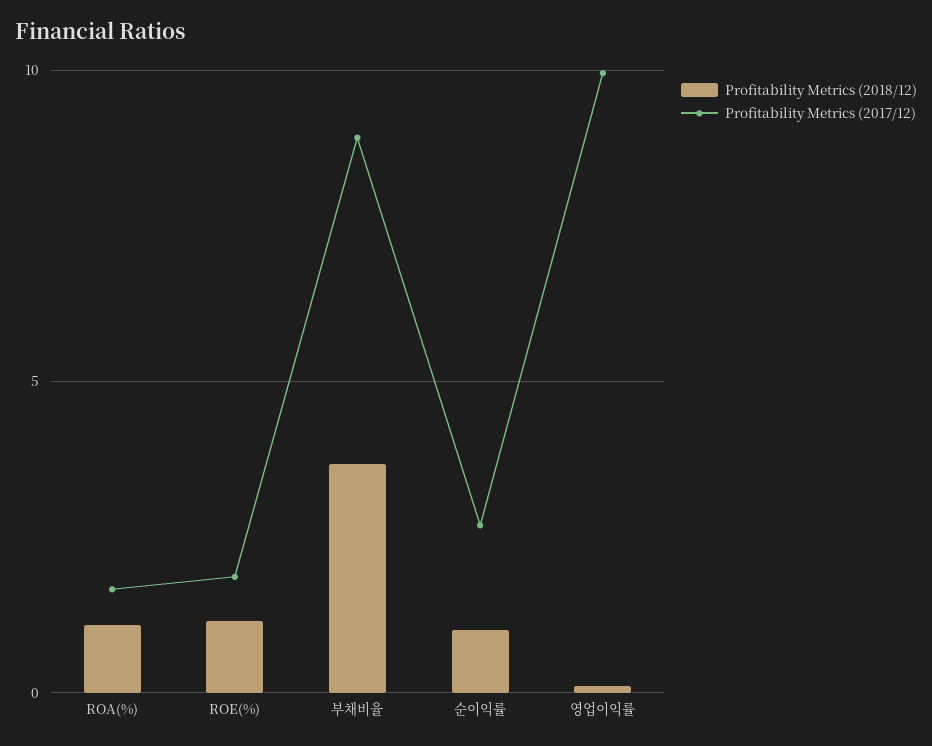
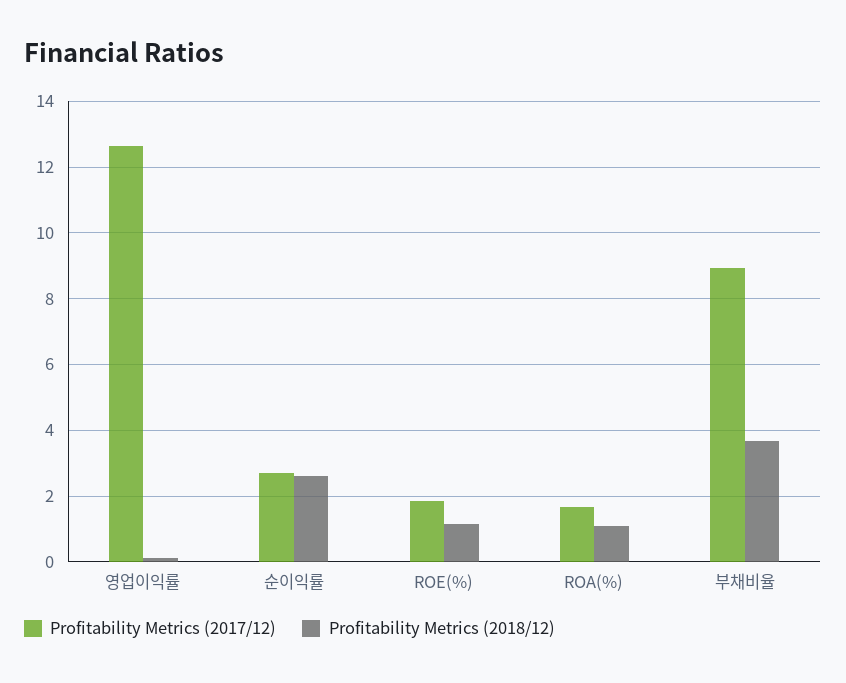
  {
    "Profitability Metrics (2018/12)": {
      "ROA(%)": 1,
      "ROE(%)": 1.2,
      "부채비율": 3.6,
-     "순이익률": 1,
+     "순이익률": 2.6,
      "영업이익률": 0.2
    },
    "Profitability Metrics (2017/12)": {
      "ROA(%)": 1.6,
      "ROE(%)": 1.8,
      "부채비율": 9,
      "순이익률": 2.6,
-     "영업이익률": 10
+     "영업이익률": 12.6
    }
  }

